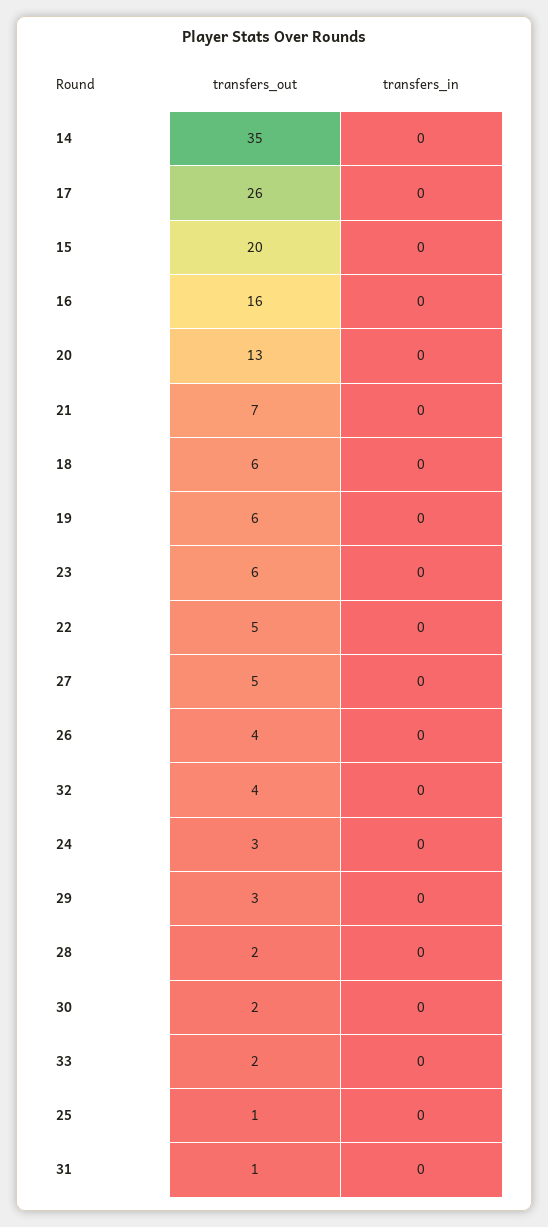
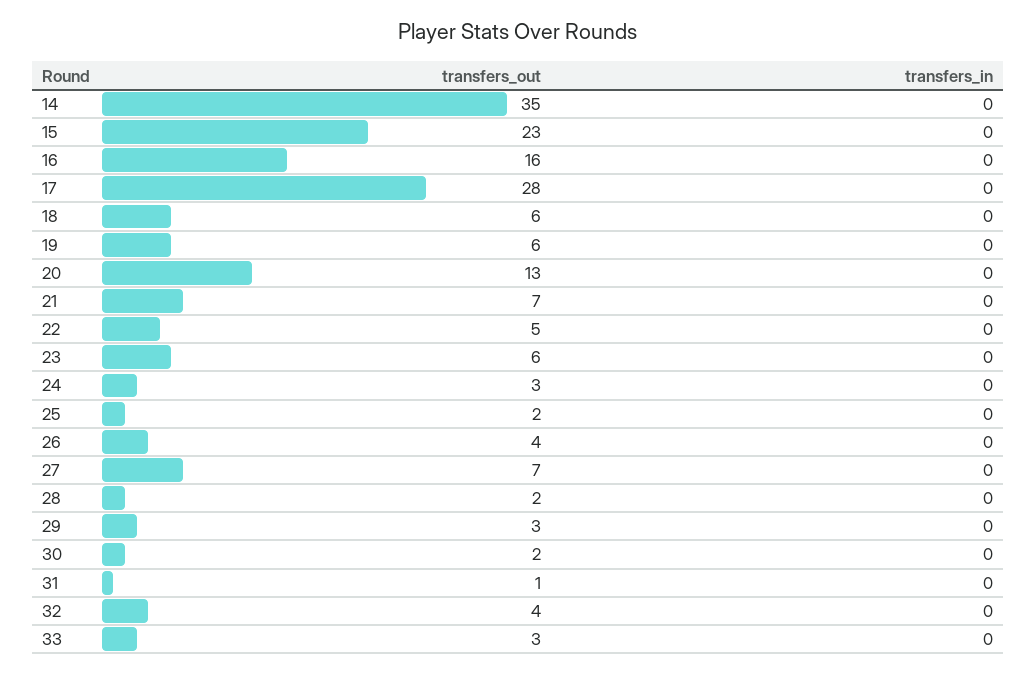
  {
    "transfers_out": {
      "14": 35,
-     "17": 26,
+     "17": 28,
-     "15": 20,
+     "15": 23,
      "16": 16,
      "20": 13,
      "21": 7,
      "18": 6,
      "19": 6,
      "23": 6,
      "22": 5,
-     "27": 5,
+     "27": 7,
      "26": 4,
      "32": 4,
      "24": 3,
      "29": 3,
      "28": 2,
      "30": 2,
-     "33": 2,
+     "33": 3,
-     "25": 1,
+     "25": 2,
      "31": 1
    },
    "transfers_in": {
      "14": 0,
      "17": 0,
      "15": 0,
      "16": 0,
      "20": 0,
      "21": 0,
      "18": 0,
      "19": 0,
      "23": 0,
      "22": 0,
      "27": 0,
      "26": 0,
      "32": 0,
      "24": 0,
      "29": 0,
      "28": 0,
      "30": 0,
      "33": 0,
      "25": 0,
      "31": 0
    }
  }

